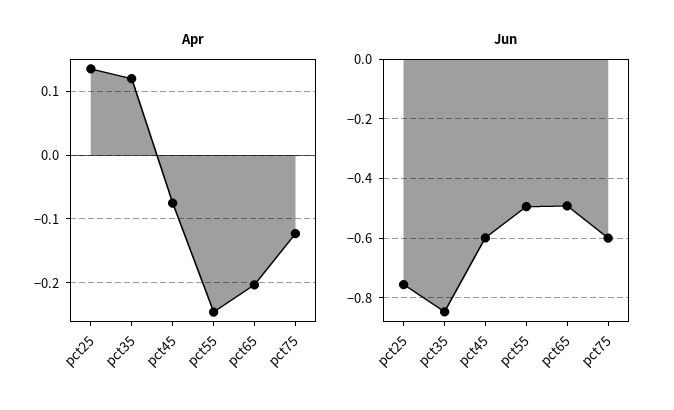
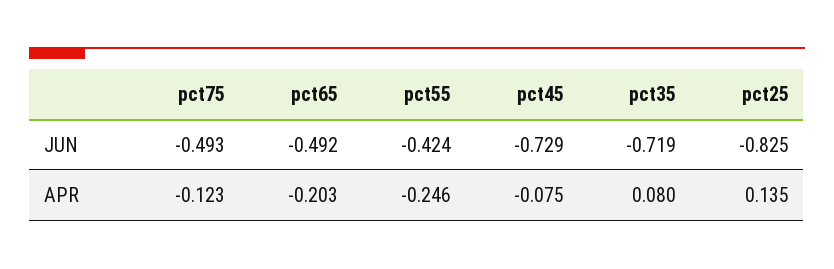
  {
    "Apr": {
      "pct25": 0.135,
-     "pct35": 0.12,
+     "pct35": 0.08,
      "pct45": -0.075,
      "pct55": -0.246,
      "pct65": -0.203,
      "pct75": -0.123
    },
    "Jun": {
-     "pct25": -0.75,
+     "pct25": -0.825,
-     "pct35": -0.85,
+     "pct35": -0.719,
-     "pct45": -0.6,
+     "pct45": -0.729,
-     "pct55": -0.5,
+     "pct55": -0.424,
      "pct65": -0.492,
-     "pct75": -0.6
+     "pct75": -0.493
    }
  }

